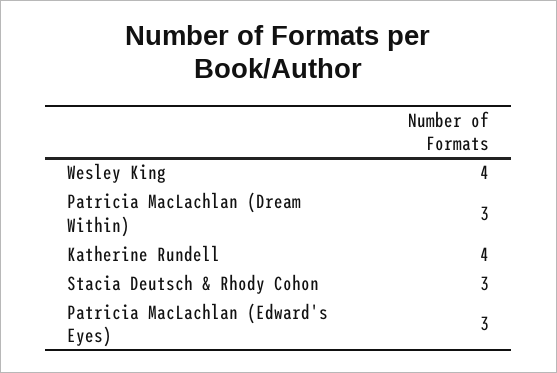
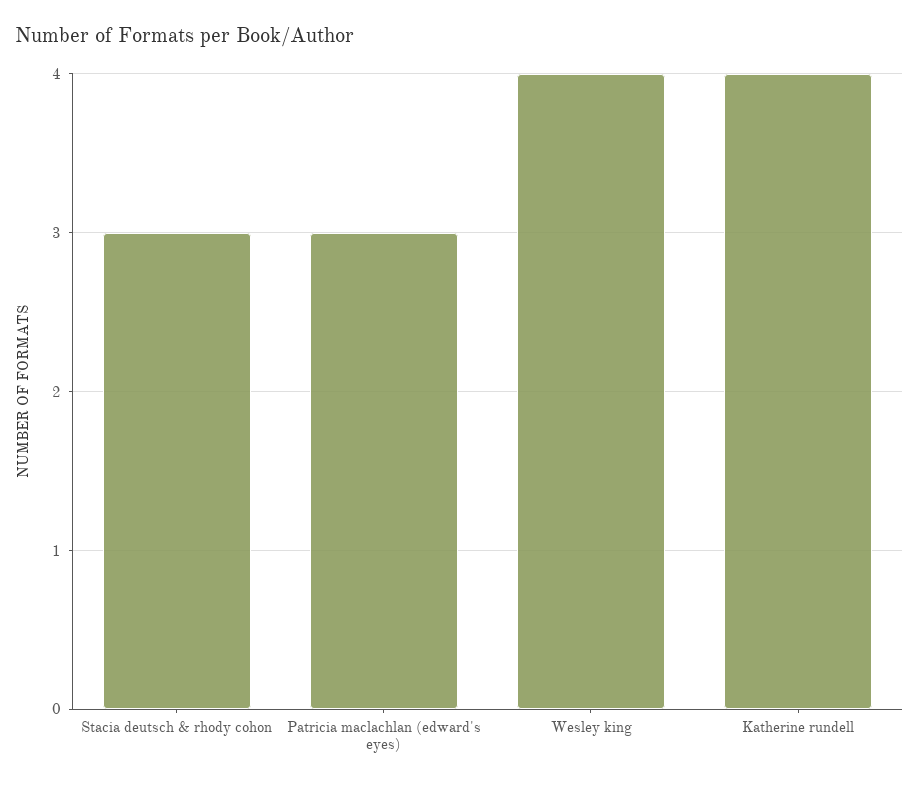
  {
    "Wesley King": 4,
-   "Patricia MacLachlan (Dream Within)": 3,
    "Katherine Rundell": 4,
    "Stacia Deutsch & Rhody Cohon": 3,
    "Patricia MacLachlan (Edward's Eyes)": 3
  }

